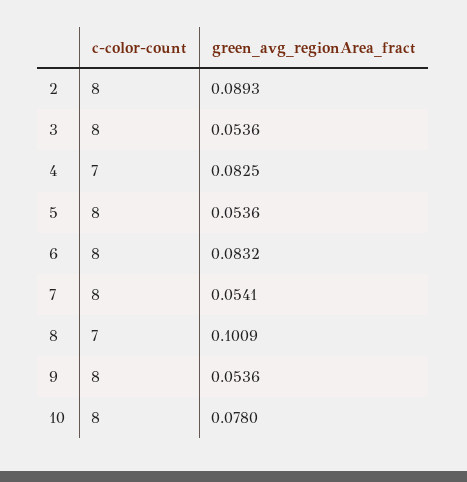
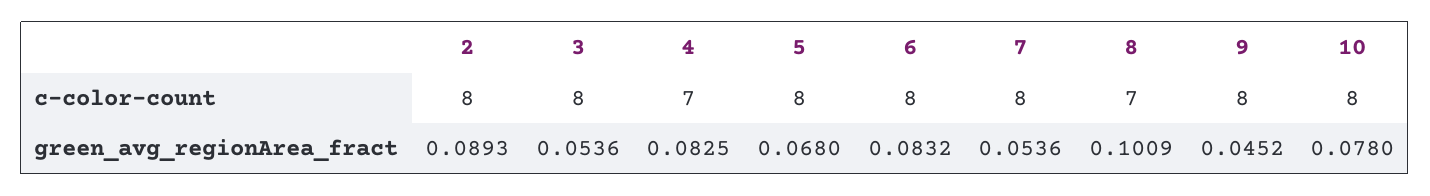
  {
    "c-color-count": {
      "2": 8,
      "3": 8,
      "4": 7,
      "5": 8,
      "6": 8,
      "7": 8,
      "8": 7,
      "9": 8,
      "10": 8
    },
    "green_avg_regionArea_fract": {
      "2": 0.0893,
      "3": 0.0536,
      "4": 0.0825,
-     "5": 0.0536,
+     "5": 0.068,
      "6": 0.0832,
-     "7": 0.0541,
+     "7": 0.0536,
      "8": 0.1009,
-     "9": 0.0536,
+     "9": 0.0452,
      "10": 0.078
    }
  }

